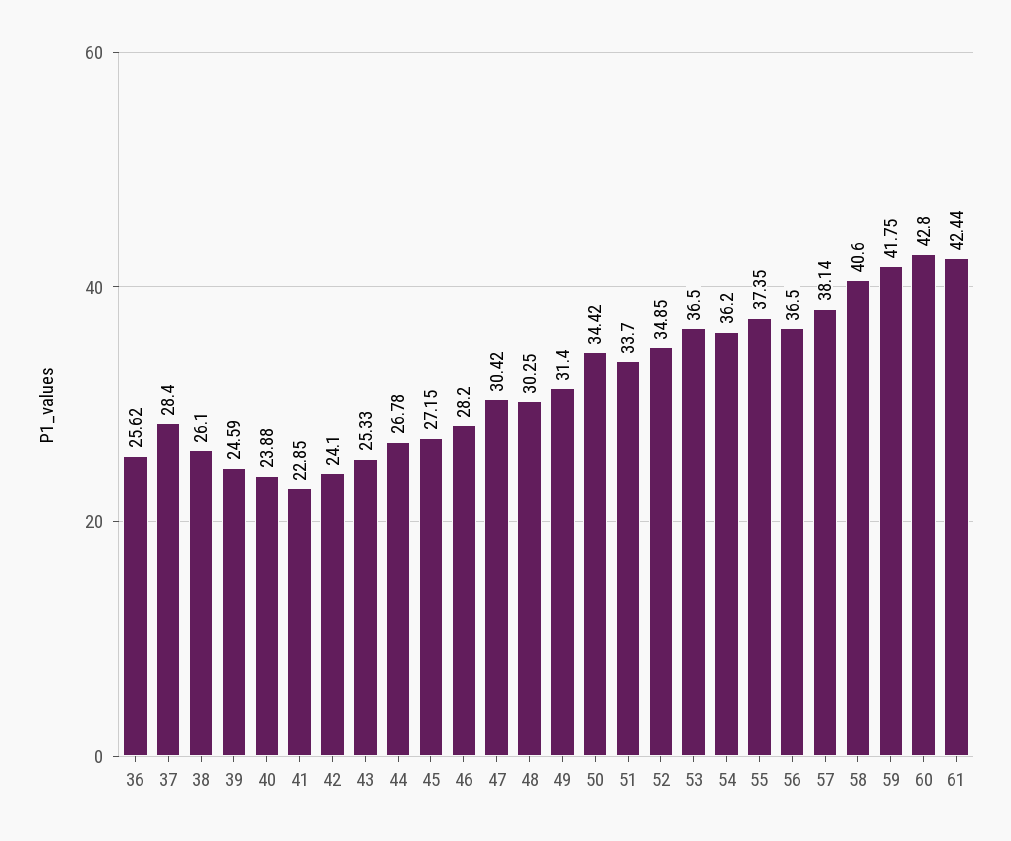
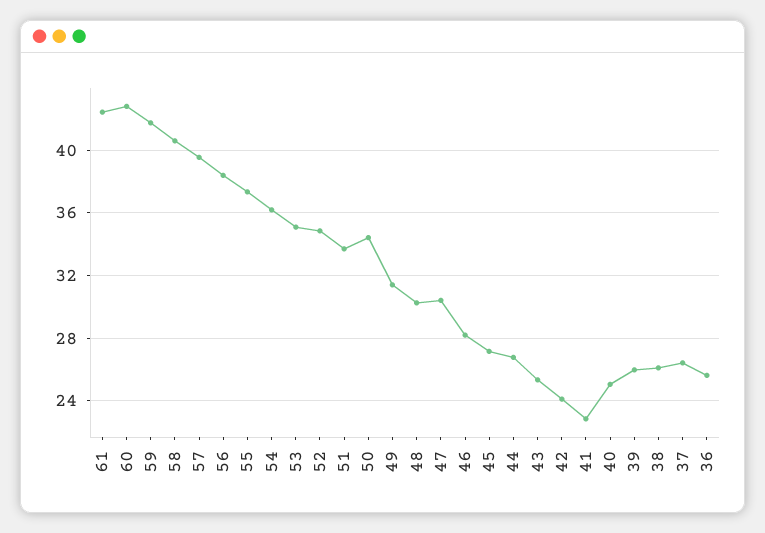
  {
    "36": 25.62,
-   "37": 28.4,
+   "37": 26.5,
    "38": 26.1,
-   "39": 24.59,
+   "39": 26,
-   "40": 23.88,
+   "40": 25,
    "41": 22.85,
    "42": 24.1,
    "43": 25.33,
    "44": 26.78,
    "45": 27.15,
    "46": 28.2,
    "47": 30.42,
    "48": 30.25,
    "49": 31.4,
    "50": 34.42,
    "51": 33.7,
    "52": 34.85,
-   "53": 36.5,
+   "53": 35,
    "54": 36.2,
    "55": 37.35,
-   "56": 36.5,
+   "56": 38.5,
-   "57": 38.14,
+   "57": 39.5,
    "58": 40.6,
    "59": 41.75,
    "60": 42.8,
    "61": 42.44
  }

